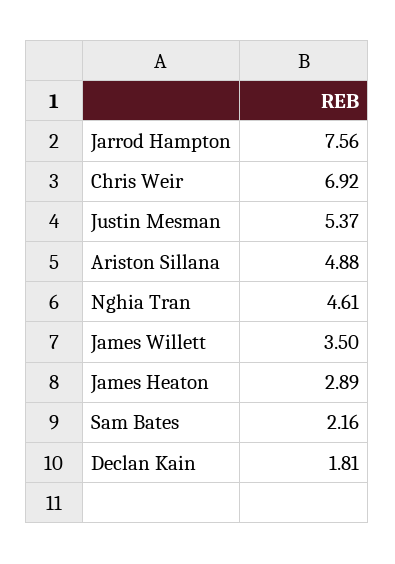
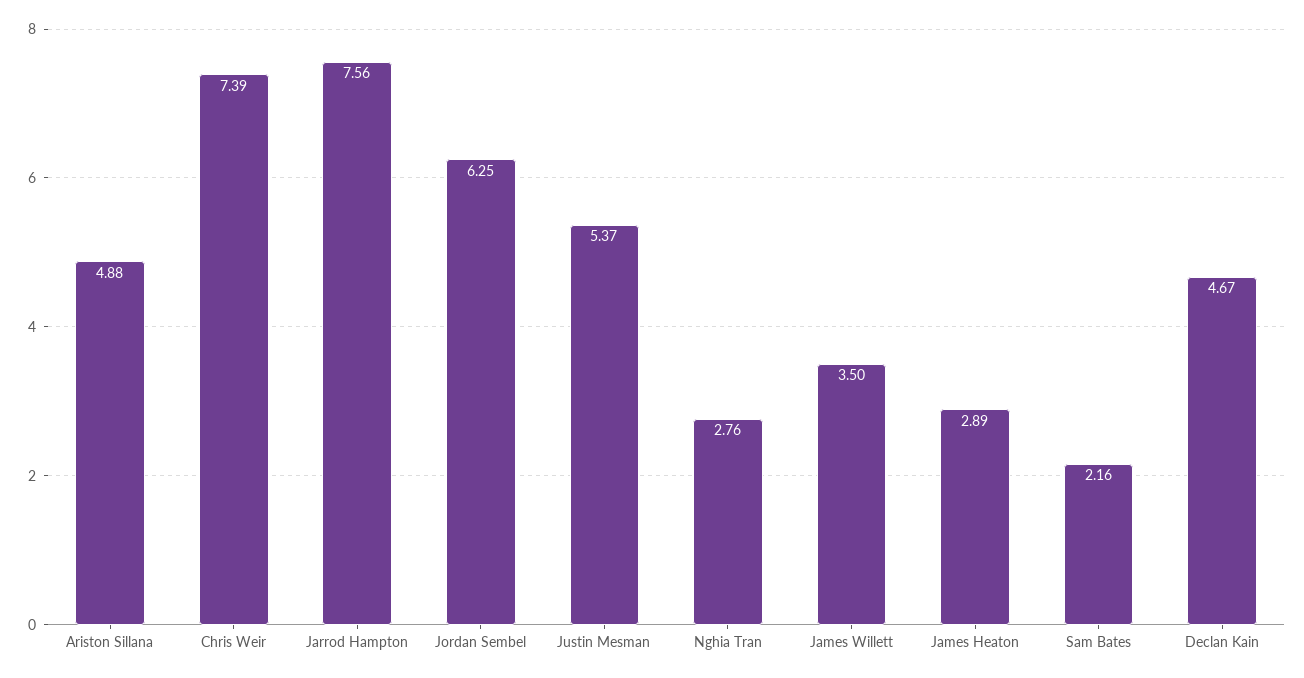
  {
    "Jarrod Hampton": 7.56,
-   "Chris Weir": 6.92,
+   "Chris Weir": 7.39,
    "Justin Mesman": 5.37,
    "Ariston Sillana": 4.88,
-   "Nghia Tran": 4.61,
+   "Nghia Tran": 2.76,
    "James Willett": 3.5,
    "James Heaton": 2.89,
    "Sam Bates": 2.16,
-   "Declan Kain": 1.81
+   "Declan Kain": 4.67,
+   "Jordan Sembel": 6.25
  }

